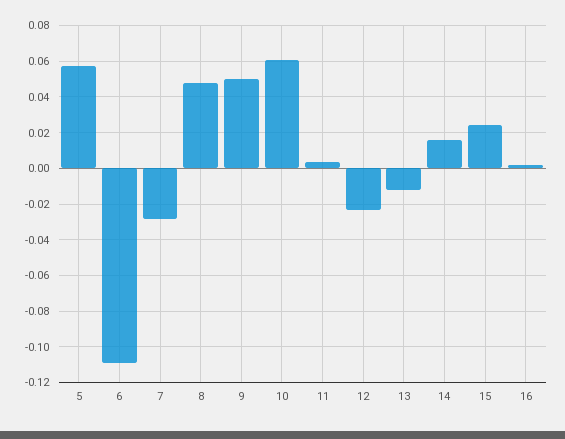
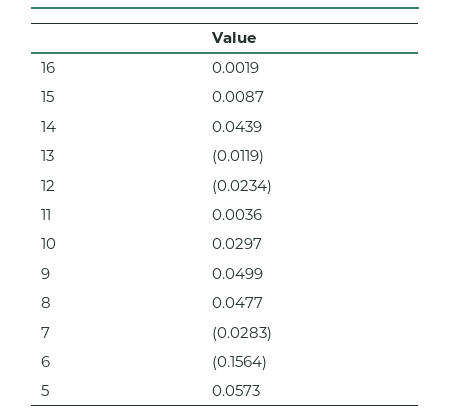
  {
    "5": 0.0573,
-   "6": -0.11,
+   "6": -0.1564,
    "7": -0.0283,
    "8": 0.0477,
    "9": 0.0499,
-   "10": 0.06,
+   "10": 0.0297,
    "11": 0.0036,
    "12": -0.0234,
    "13": -0.0119,
-   "14": 0.015,
+   "14": 0.0439,
-   "15": 0.025,
+   "15": 0.0087,
    "16": 0.0019
  }

